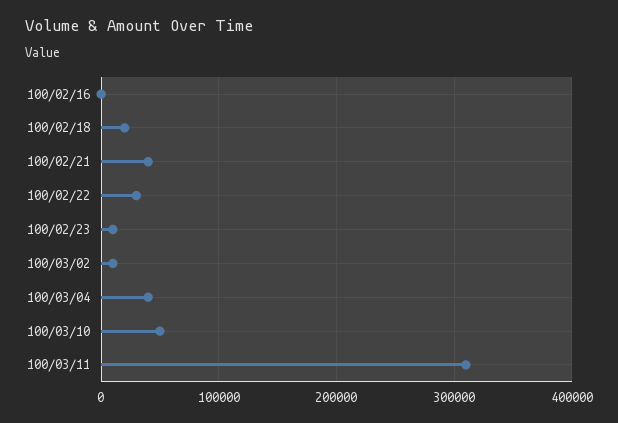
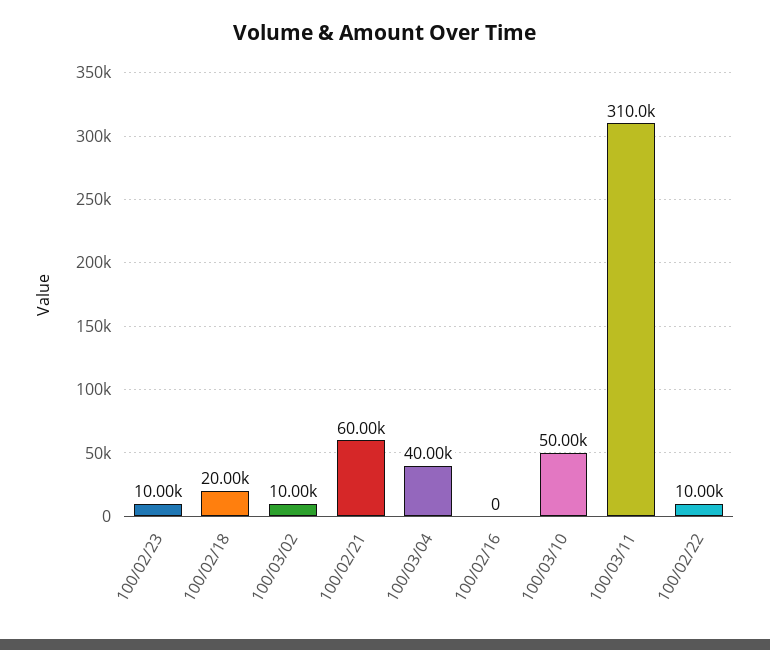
  {
    "100/02/16": 0,
    "100/02/18": 20000,
-   "100/02/21": 40000,
+   "100/02/21": 60000,
-   "100/02/22": 30000,
+   "100/02/22": 10000,
    "100/02/23": 10000,
    "100/03/02": 10000,
    "100/03/04": 40000,
    "100/03/10": 50000,
    "100/03/11": 310000
  }

